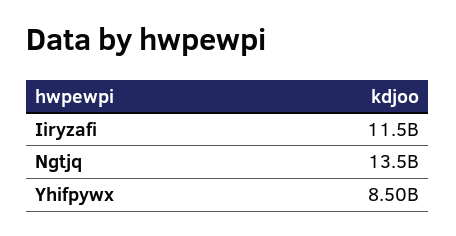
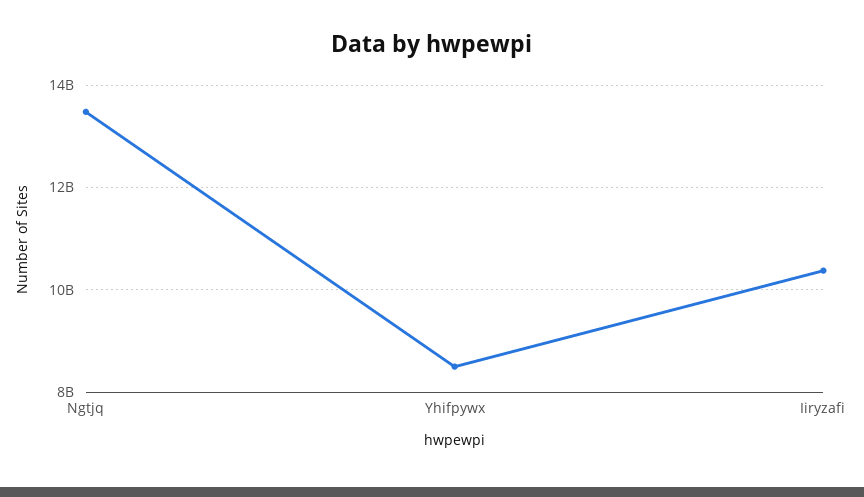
  {
-   "Iiryzafi": 11500000000,
+   "Iiryzafi": 10400000000,
    "Ngtjq": 13500000000,
    "Yhifpywx": 8500000000
  }

